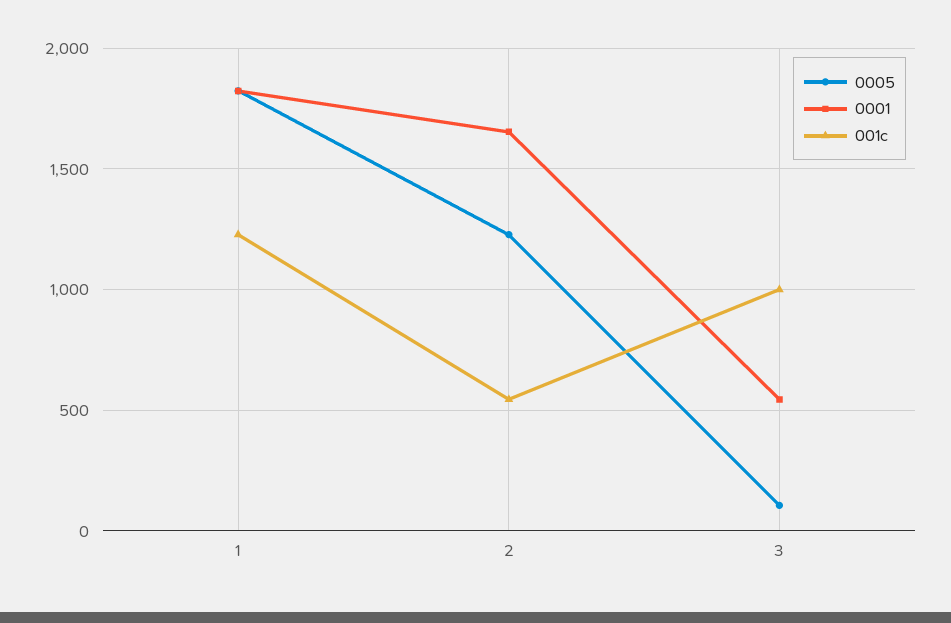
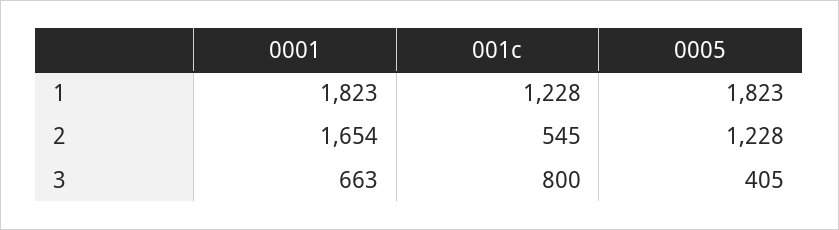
  {
    "0005": {
      "1": 1823,
      "2": 1228,
-     "3": 100
+     "3": 405
    },
    "0001": {
      "1": 1823,
      "2": 1654,
-     "3": 550
+     "3": 663
    },
    "001c": {
      "1": 1228,
      "2": 545,
-     "3": 1000
+     "3": 800
    }
  }

